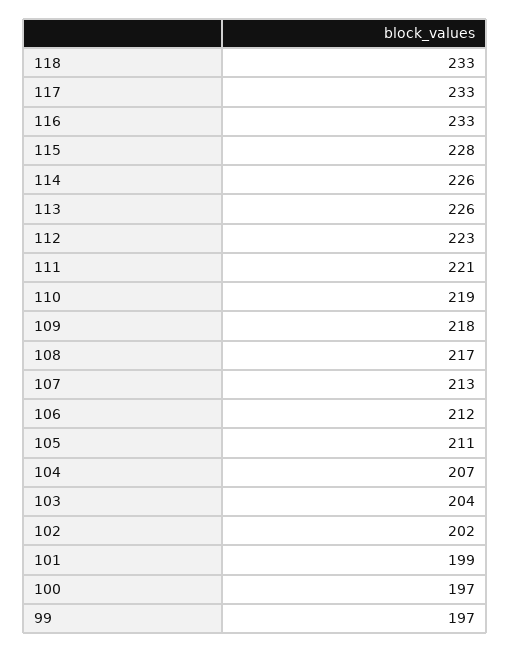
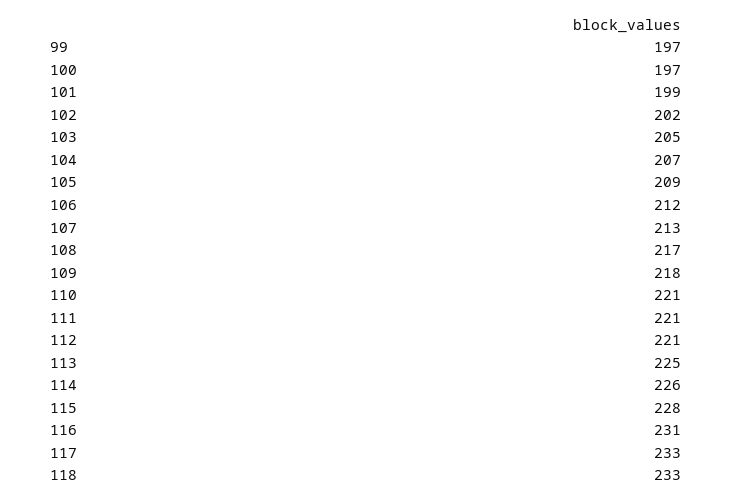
  {
    "118": 233,
    "117": 233,
-   "116": 233,
+   "116": 231,
    "115": 228,
    "114": 226,
-   "113": 226,
+   "113": 225,
-   "112": 223,
+   "112": 221,
    "111": 221,
-   "110": 219,
+   "110": 221,
    "109": 218,
    "108": 217,
    "107": 213,
    "106": 212,
-   "105": 211,
+   "105": 209,
    "104": 207,
-   "103": 204,
+   "103": 205,
    "102": 202,
    "101": 199,
    "100": 197,
    "99": 197
  }

